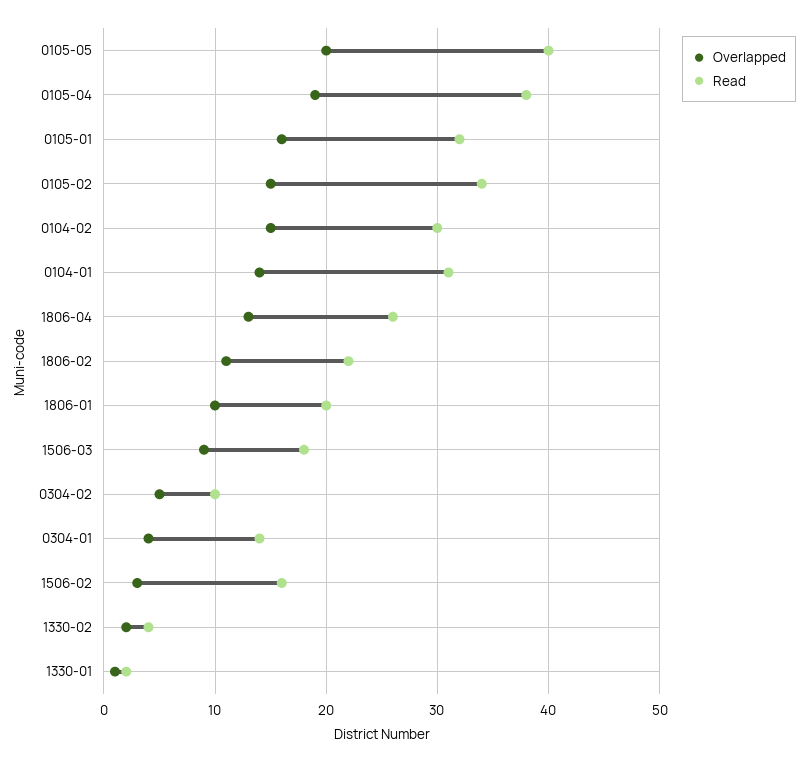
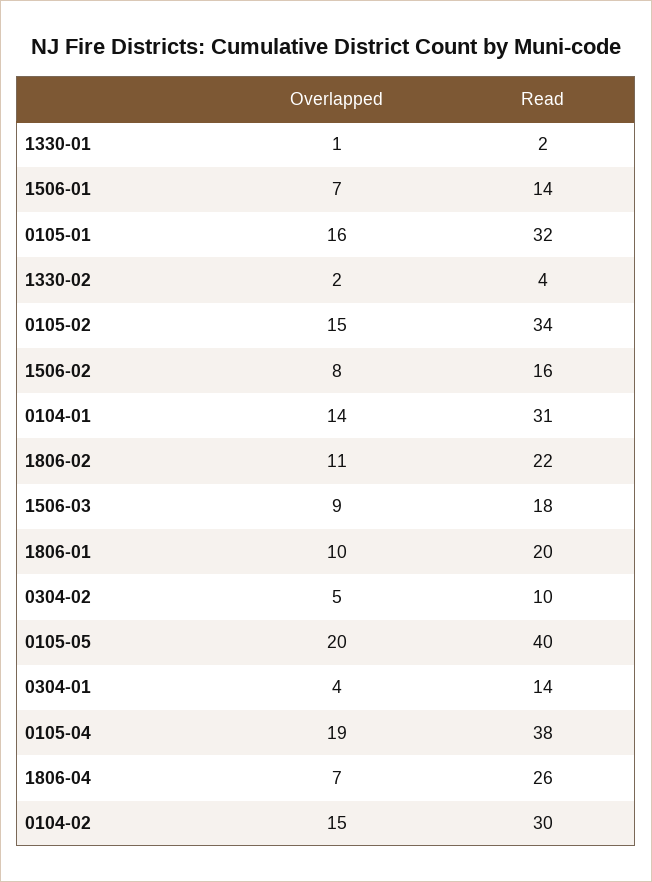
  {
    "Overlapped": {
      "0105-05": 20,
      "0105-04": 19,
      "0105-01": 16,
      "0105-02": 15,
      "0104-02": 15,
      "0104-01": 14,
-     "1806-04": 13,
+     "1806-04": 7,
      "1806-02": 11,
      "1806-01": 10,
      "1506-03": 9,
      "0304-02": 5,
      "0304-01": 4,
-     "1506-02": 3,
+     "1506-02": 8,
      "1330-02": 2,
-     "1330-01": 1
+     "1330-01": 1,
+     "1506-01": 7
    },
    "Read": {
      "0105-05": 40,
      "0105-04": 38,
      "0105-01": 32,
      "0105-02": 34,
      "0104-02": 30,
      "0104-01": 31,
      "1806-04": 26,
      "1806-02": 22,
      "1806-01": 20,
      "1506-03": 18,
      "0304-02": 10,
      "0304-01": 14,
      "1506-02": 16,
      "1330-02": 4,
-     "1330-01": 2
+     "1330-01": 2,
+     "1506-01": 14
    }
  }

